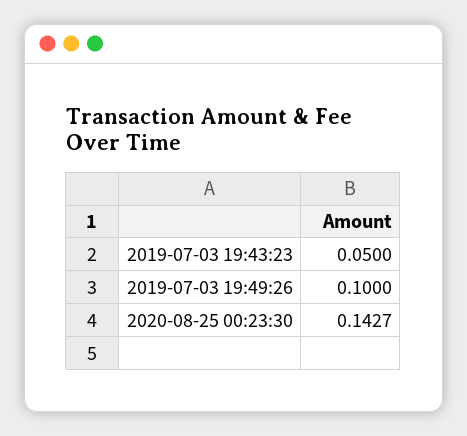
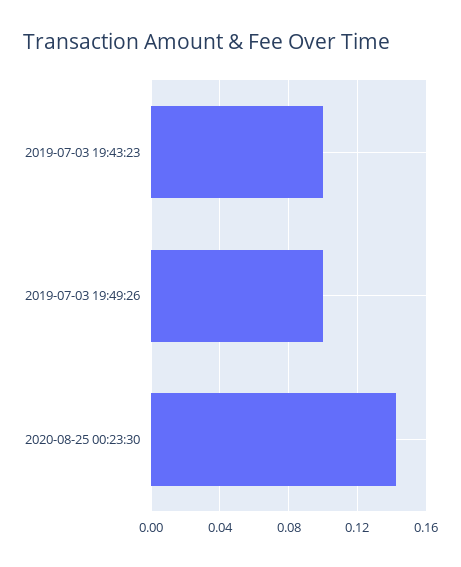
  {
-   "2019-07-03 19:43:23": 0.05,
+   "2019-07-03 19:43:23": 0.1,
    "2019-07-03 19:49:26": 0.1,
    "2020-08-25 00:23:30": 0.1427
  }

